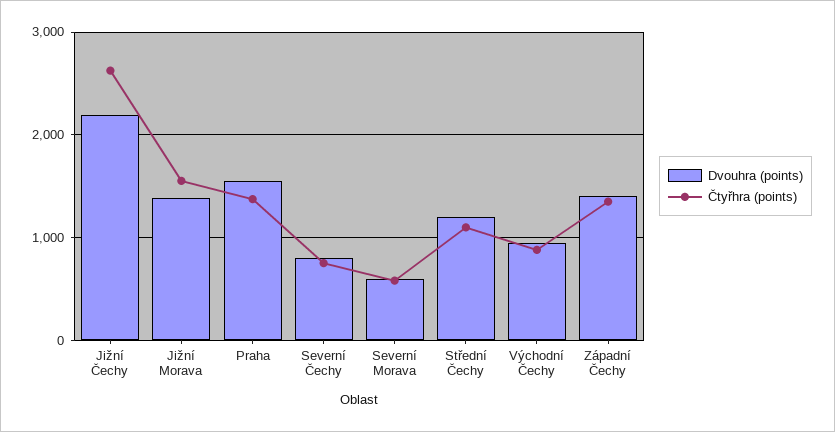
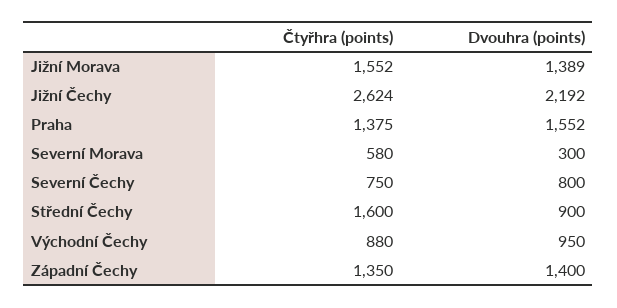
  {
    "Dvouhra (points)": {
      "Jižní Čechy": 2192,
      "Jižní Morava": 1389,
      "Praha": 1552,
      "Severní Čechy": 800,
-     "Severní Morava": 600,
+     "Severní Morava": 300,
-     "Střední Čechy": 1200,
+     "Střední Čechy": 900,
      "Východní Čechy": 950,
      "Západní Čechy": 1400
    },
    "Čtyřhra (points)": {
      "Jižní Čechy": 2624,
      "Jižní Morava": 1552,
      "Praha": 1375,
      "Severní Čechy": 750,
      "Severní Morava": 580,
-     "Střední Čechy": 1100,
+     "Střední Čechy": 1600,
      "Východní Čechy": 880,
      "Západní Čechy": 1350
    }
  }

